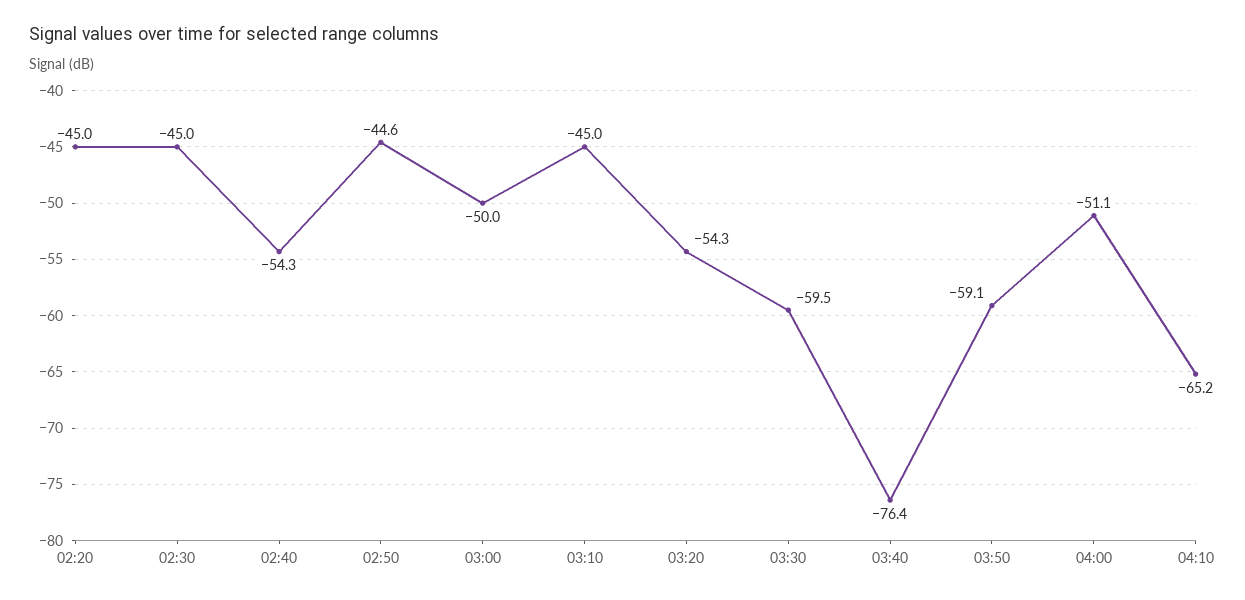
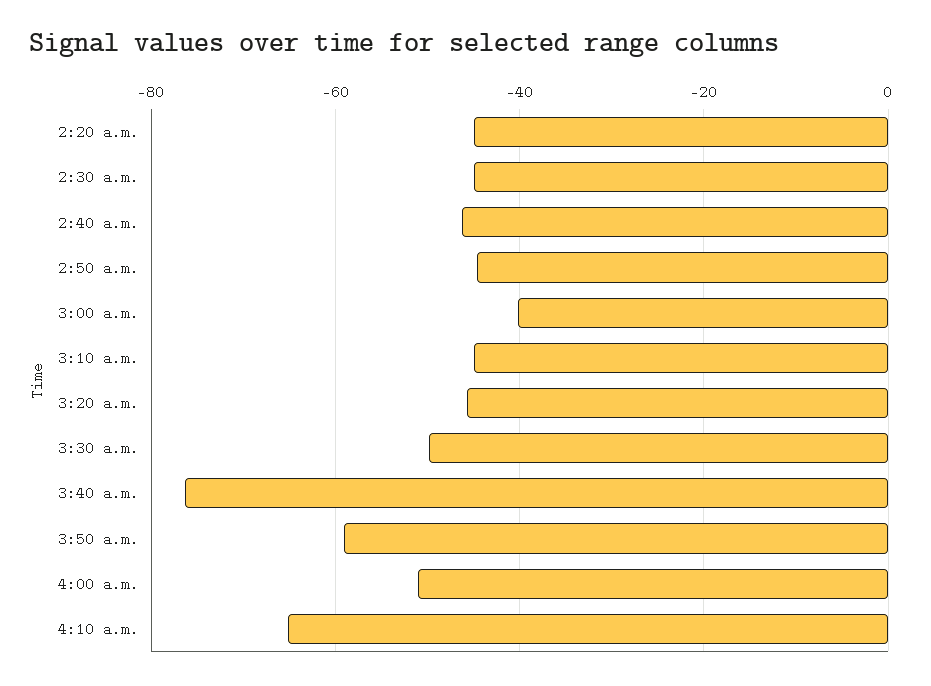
  {
    "02:20": -45,
    "02:30": -45,
-   "02:40": -54.3,
+   "02:40": -46,
    "02:50": -44.6,
-   "03:00": -50,
+   "03:00": -40,
    "03:10": -45,
-   "03:20": -54.3,
+   "03:20": -46,
-   "03:30": -59.5,
+   "03:30": -50,
    "03:40": -76.4,
    "03:50": -59.1,
    "04:00": -51.1,
    "04:10": -65.2
  }

